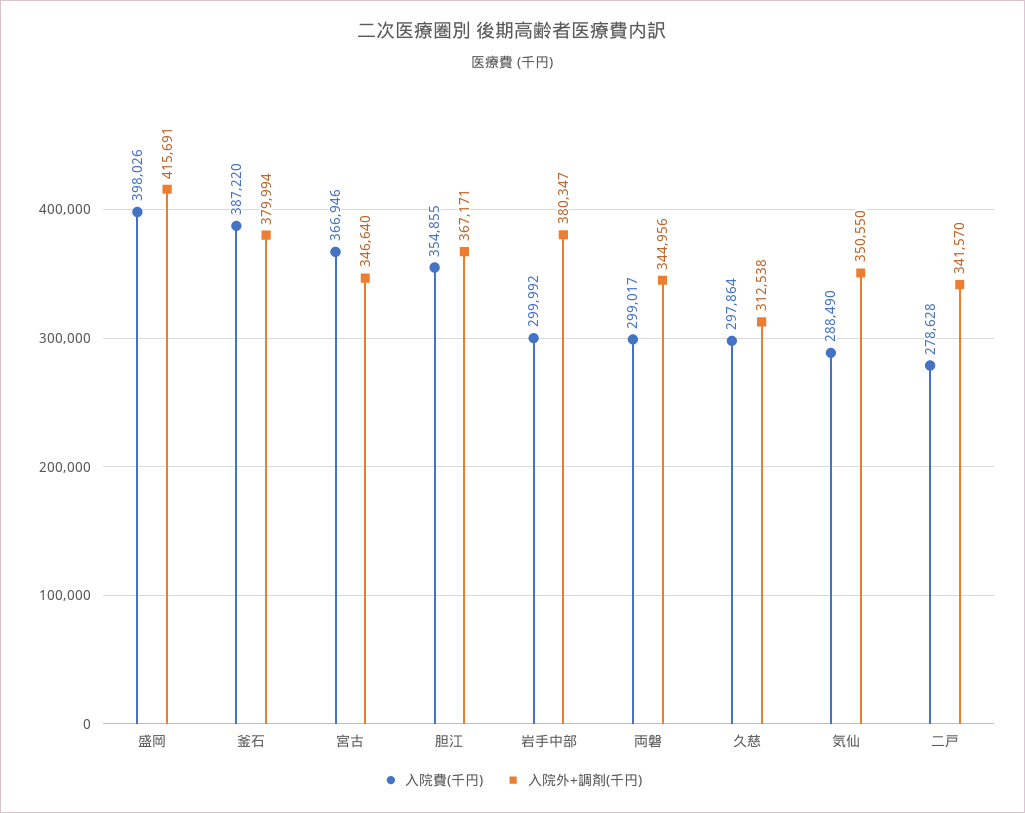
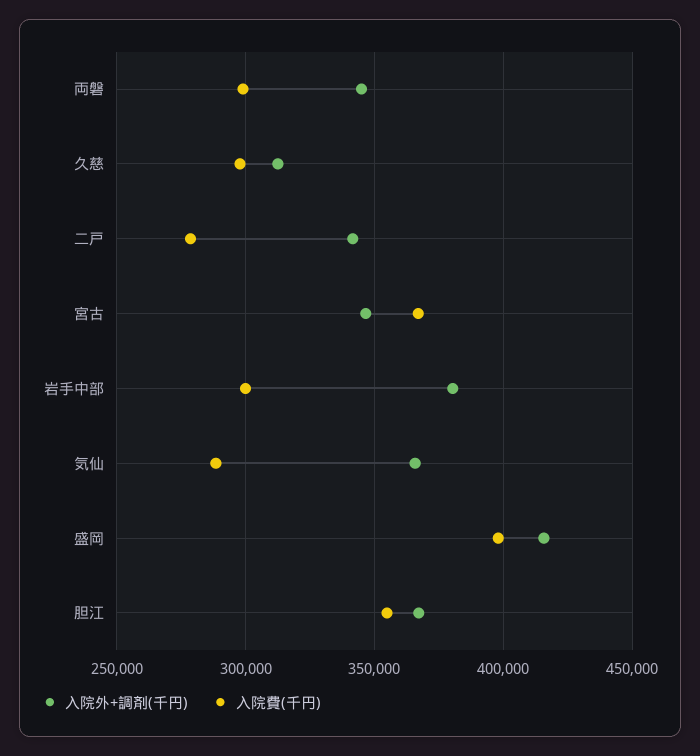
  {
    "入院費(千円)": {
      "盛岡": 398026,
-     "釜石": 387220,
      "宮古": 366946,
      "胆江": 354855,
      "岩手中部": 299992,
      "両磐": 299017,
      "久慈": 297864,
      "気仙": 288490,
      "二戸": 278628
    },
    "入院外+調剤(千円)": {
      "盛岡": 415691,
-     "釜石": 379994,
      "宮古": 346640,
      "胆江": 367171,
      "岩手中部": 380347,
      "両磐": 344956,
      "久慈": 312538,
-     "気仙": 350550,
+     "気仙": 365000,
      "二戸": 341570
    }
  }

